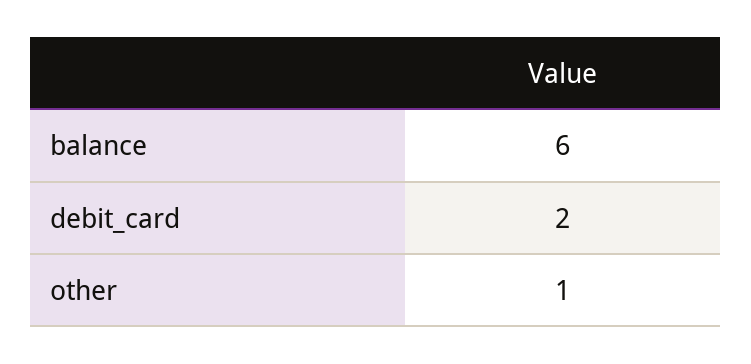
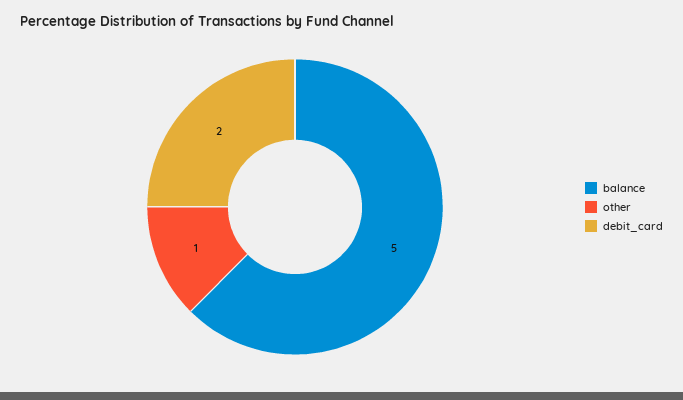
  {
-   "balance": 6,
+   "balance": 5,
    "debit_card": 2,
    "other": 1
  }

